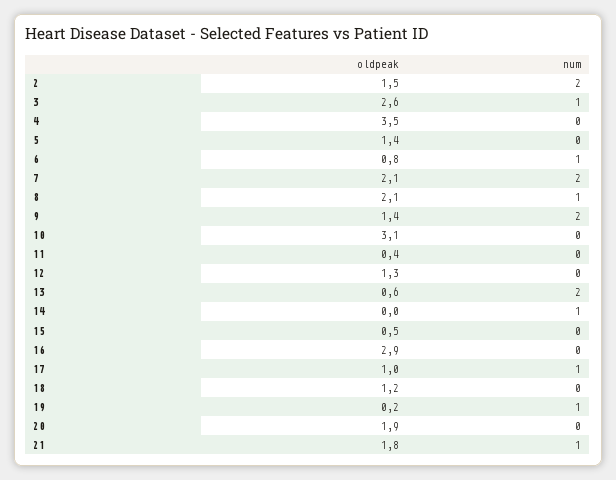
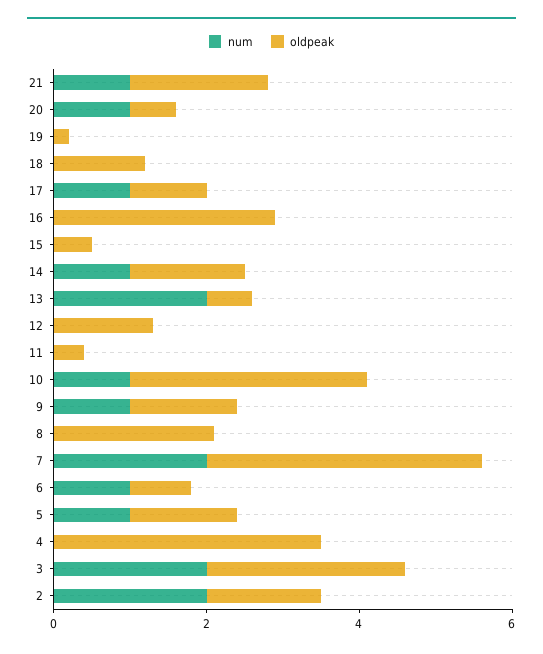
  {
    "oldpeak": {
      "2": 1.5,
      "3": 2.6,
      "4": 3.5,
      "5": 1.4,
      "6": 0.8,
-     "7": 2.1,
+     "7": 3.5,
      "8": 2.1,
      "9": 1.4,
      "10": 3.1,
      "11": 0.4,
      "12": 1.3,
      "13": 0.6,
-     "14": 0,
+     "14": 1.5,
      "15": 0.5,
      "16": 2.9,
      "17": 1,
      "18": 1.2,
      "19": 0.2,
-     "20": 1.9,
+     "20": 0.5,
      "21": 1.8
    },
    "num": {
      "2": 2,
-     "3": 1,
+     "3": 2,
      "4": 0,
-     "5": 0,
+     "5": 1,
      "6": 1,
      "7": 2,
-     "8": 1,
+     "8": 0,
-     "9": 2,
+     "9": 1,
-     "10": 0,
+     "10": 1,
      "11": 0,
      "12": 0,
      "13": 2,
      "14": 1,
      "15": 0,
      "16": 0,
      "17": 1,
      "18": 0,
-     "19": 1,
+     "19": 0,
-     "20": 0,
+     "20": 1,
      "21": 1
    }
  }

